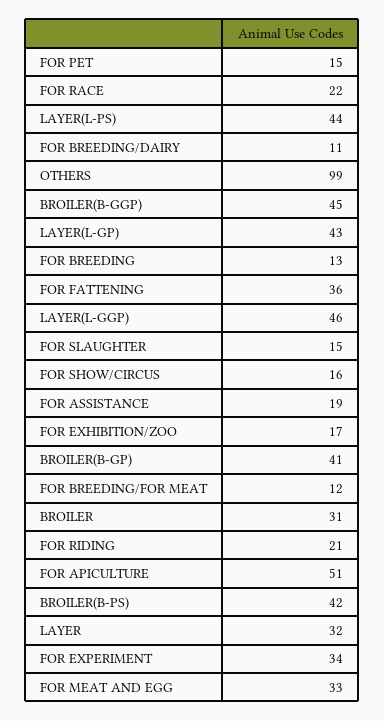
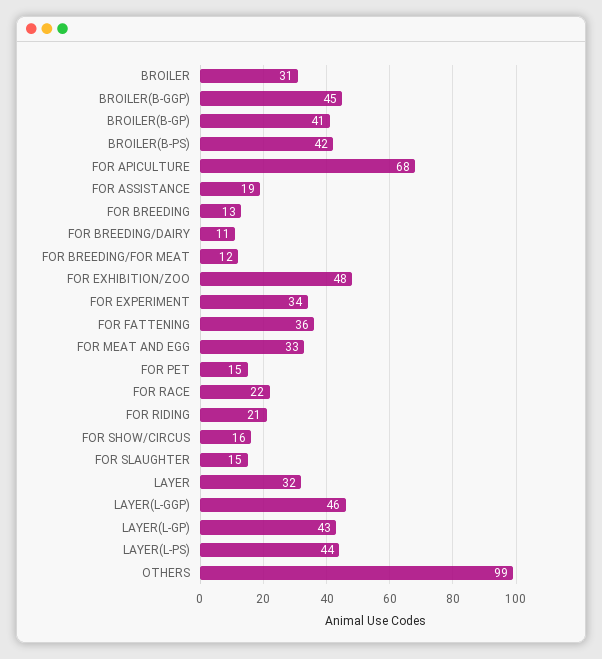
  {
    "FOR PET": 15,
    "FOR RACE": 22,
    "LAYER(L-PS)": 44,
    "FOR BREEDING/DAIRY": 11,
    "OTHERS": 99,
    "BROILER(B-GGP)": 45,
    "LAYER(L-GP)": 43,
    "FOR BREEDING": 13,
    "FOR FATTENING": 36,
    "LAYER(L-GGP)": 46,
    "FOR SLAUGHTER": 15,
    "FOR SHOW/CIRCUS": 16,
    "FOR ASSISTANCE": 19,
-   "FOR EXHIBITION/ZOO": 17,
+   "FOR EXHIBITION/ZOO": 48,
    "BROILER(B-GP)": 41,
    "FOR BREEDING/FOR MEAT": 12,
    "BROILER": 31,
    "FOR RIDING": 21,
-   "FOR APICULTURE": 51,
+   "FOR APICULTURE": 68,
    "BROILER(B-PS)": 42,
    "LAYER": 32,
    "FOR EXPERIMENT": 34,
    "FOR MEAT AND EGG": 33
  }

